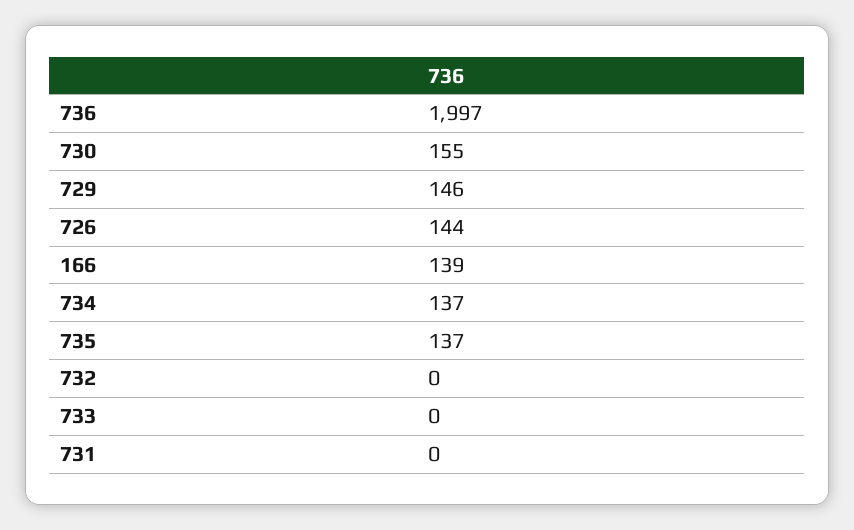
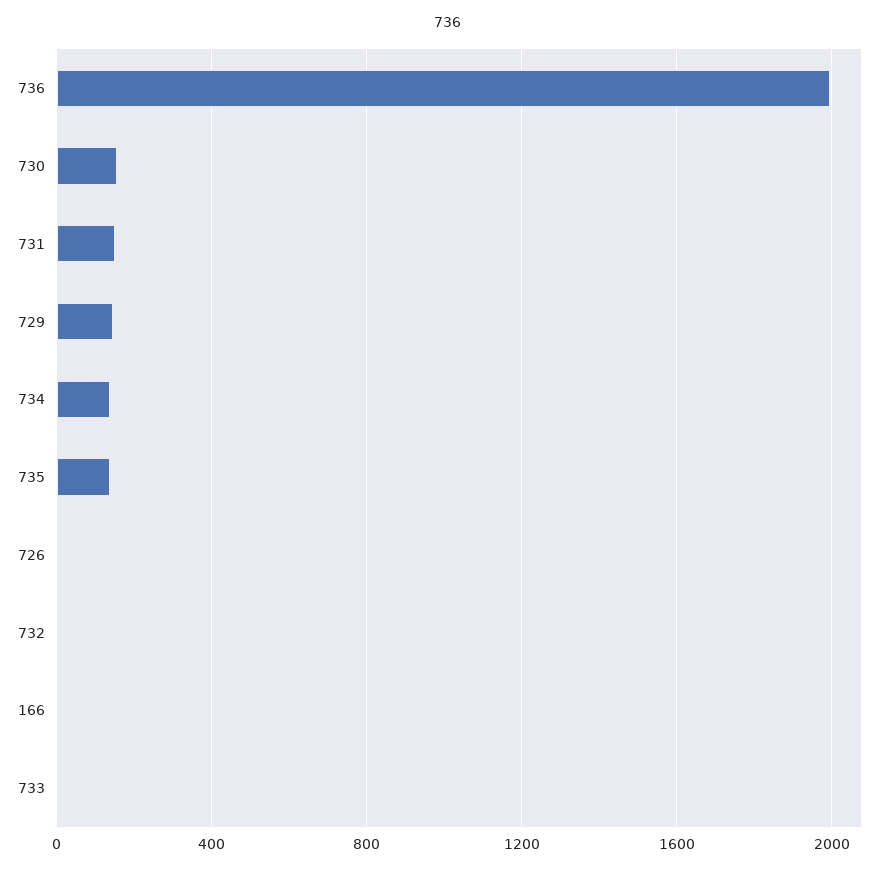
  {
    "736": 1997,
    "730": 155,
    "729": 146,
-   "726": 144,
+   "726": 0,
-   "166": 139,
+   "166": 0,
    "734": 137,
    "735": 137,
    "732": 0,
    "733": 0,
-   "731": 0
+   "731": 150
  }

